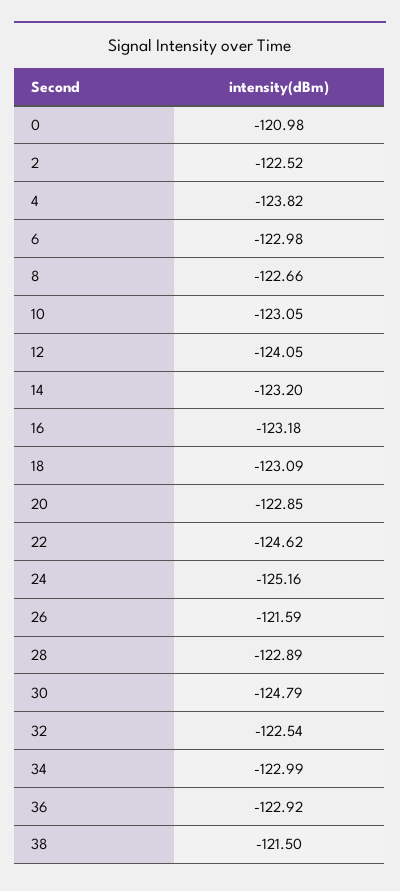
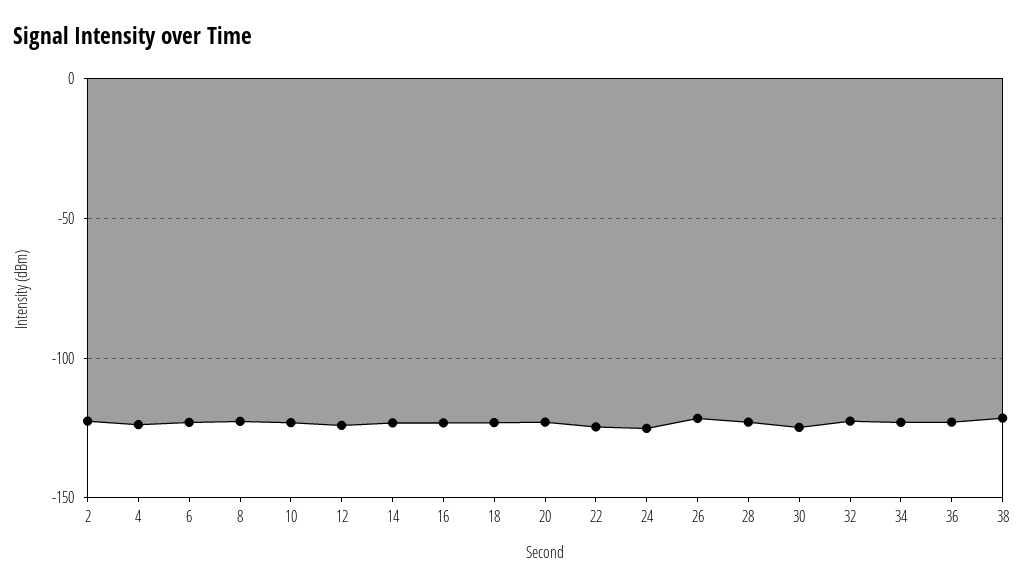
  {
-   "0": -120.98,
    "2": -122.52,
    "4": -123.82,
    "6": -122.98,
    "8": -122.66,
    "10": -123.05,
    "12": -124.05,
    "14": -123.2,
    "16": -123.18,
    "18": -123.09,
    "20": -122.85,
    "22": -124.62,
    "24": -125.16,
    "26": -121.59,
    "28": -122.89,
    "30": -124.79,
    "32": -122.54,
    "34": -122.99,
    "36": -122.92,
    "38": -121.5
  }

